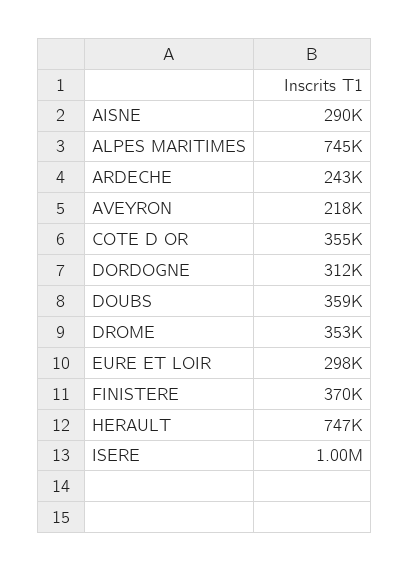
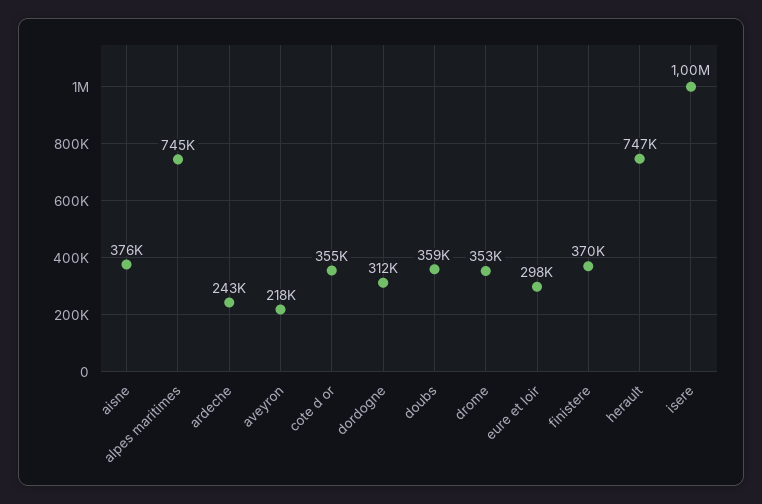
  {
-   "AISNE": 290000,
+   "AISNE": 376000,
    "ALPES MARITIMES": 745000,
    "ARDECHE": 243000,
    "AVEYRON": 218000,
    "COTE D OR": 355000,
    "DORDOGNE": 312000,
    "DOUBS": 359000,
    "DROME": 353000,
    "EURE ET LOIR": 298000,
    "FINISTERE": 370000,
    "HERAULT": 747000,
    "ISERE": 1000000
  }

